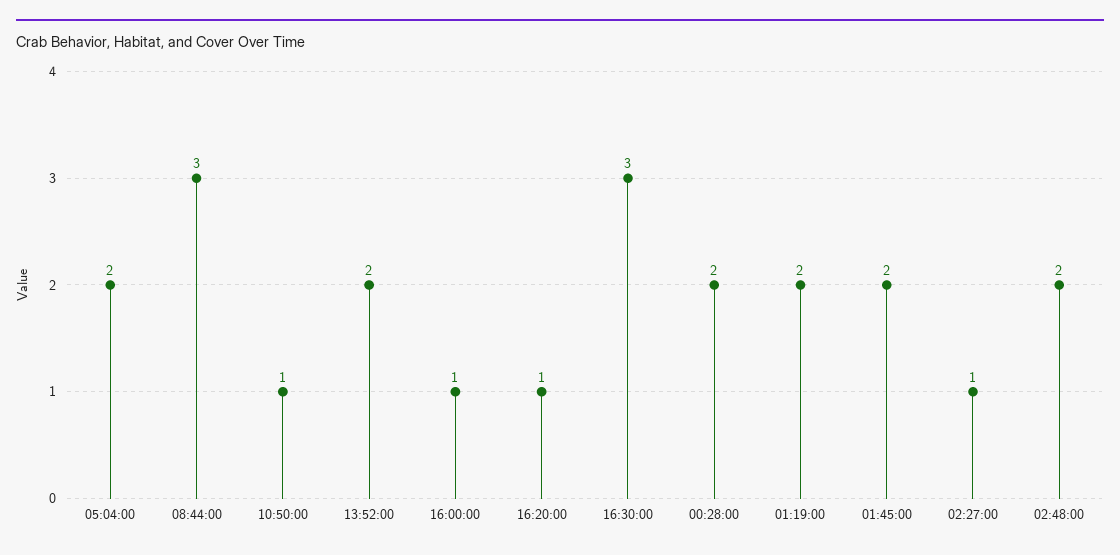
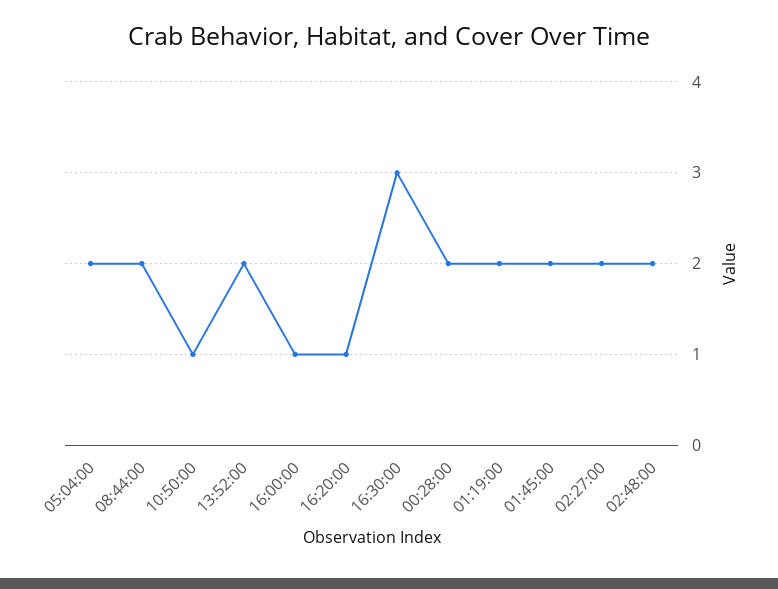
  {
    "05:04:00": 2,
-   "08:44:00": 3,
+   "08:44:00": 2,
    "10:50:00": 1,
    "13:52:00": 2,
    "16:00:00": 1,
    "16:20:00": 1,
    "16:30:00": 3,
    "00:28:00": 2,
    "01:19:00": 2,
    "01:45:00": 2,
-   "02:27:00": 1,
+   "02:27:00": 2,
    "02:48:00": 2
  }

